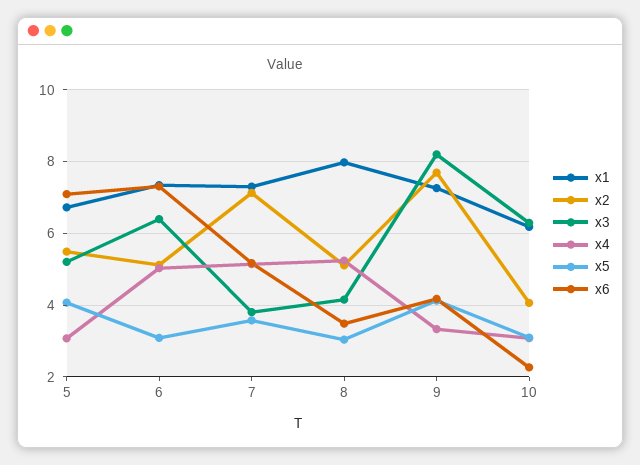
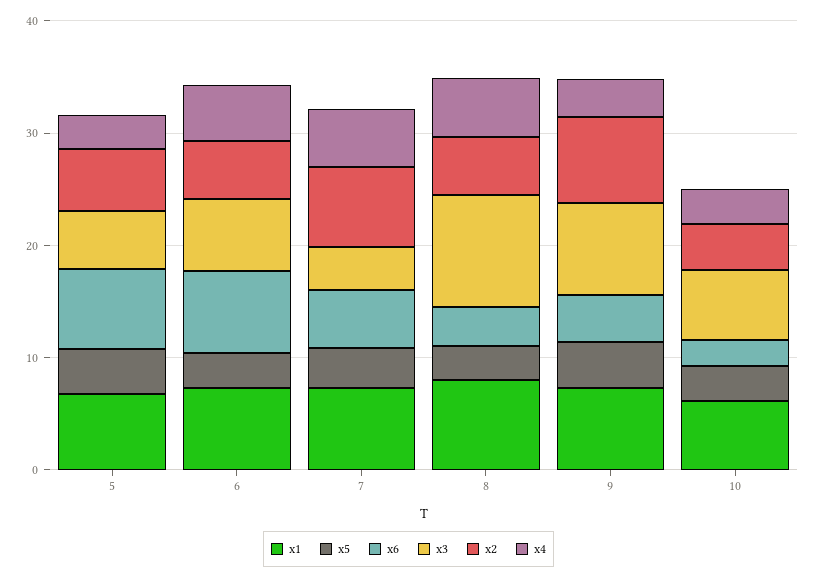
  {
    "x1": {
      "5": 6.8,
      "6": 7.4,
      "7": 7.4,
      "8": 8,
      "9": 7.2,
      "10": 6.2
    },
    "x2": {
      "5": 5.4,
      "6": 5.2,
      "7": 7.2,
      "8": 5.2,
      "9": 7.6,
      "10": 4
    },
    "x3": {
      "5": 5.2,
      "6": 6.4,
      "7": 3.8,
-     "8": 4.2,
+     "8": 10,
      "9": 8.2,
      "10": 6.2
    },
    "x4": {
      "5": 3,
      "6": 5,
      "7": 5.2,
      "8": 5.2,
      "9": 3.4,
      "10": 3
    },
    "x5": {
      "5": 4,
      "6": 3,
      "7": 3.6,
      "8": 3,
      "9": 4.2,
      "10": 3.2
    },
    "x6": {
      "5": 7,
      "6": 7.4,
      "7": 5.2,
      "8": 3.4,
      "9": 4.2,
      "10": 2.2
    }
  }

